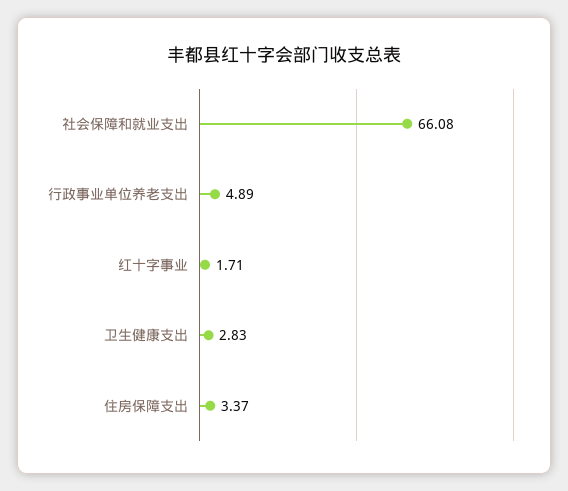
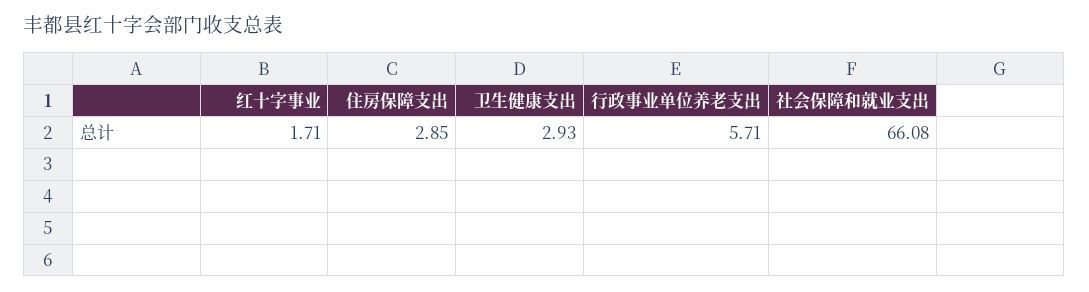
  {
    "社会保障和就业支出": 66.08,
-   "行政事业单位养老支出": 4.89,
+   "行政事业单位养老支出": 5.71,
    "红十字事业": 1.71,
-   "卫生健康支出": 2.83,
+   "卫生健康支出": 2.93,
-   "住房保障支出": 3.37
+   "住房保障支出": 2.85
  }

